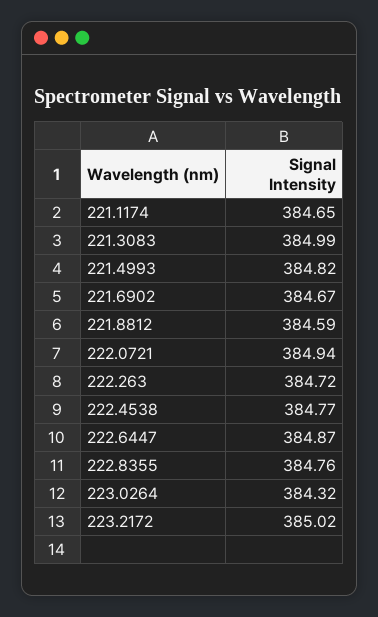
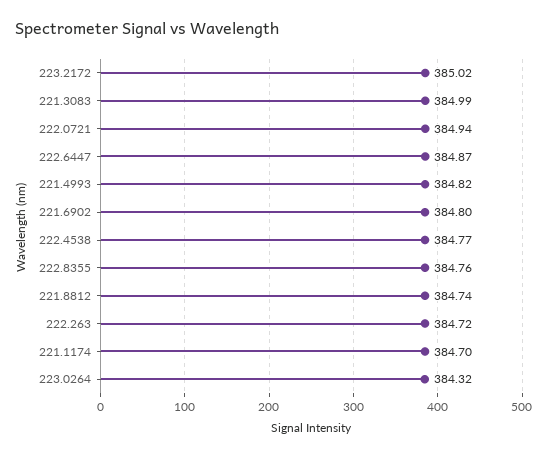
  {
-   "221.1174": 384.65,
+   "221.1174": 384.7,
    "221.3083": 384.99,
    "221.4993": 384.82,
-   "221.6902": 384.67,
+   "221.6902": 384.8,
-   "221.8812": 384.59,
+   "221.8812": 384.74,
    "222.0721": 384.94,
    "222.263": 384.72,
    "222.4538": 384.77,
    "222.6447": 384.87,
    "222.8355": 384.76,
    "223.0264": 384.32,
    "223.2172": 385.02
  }

